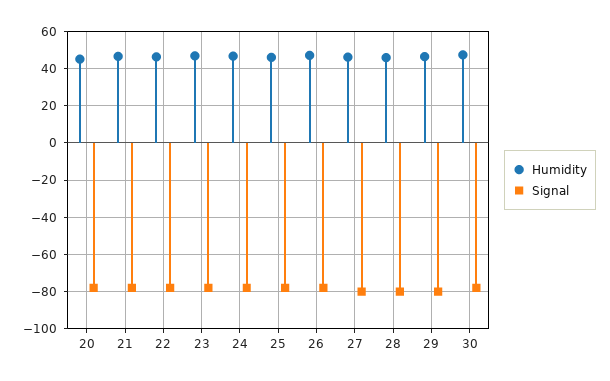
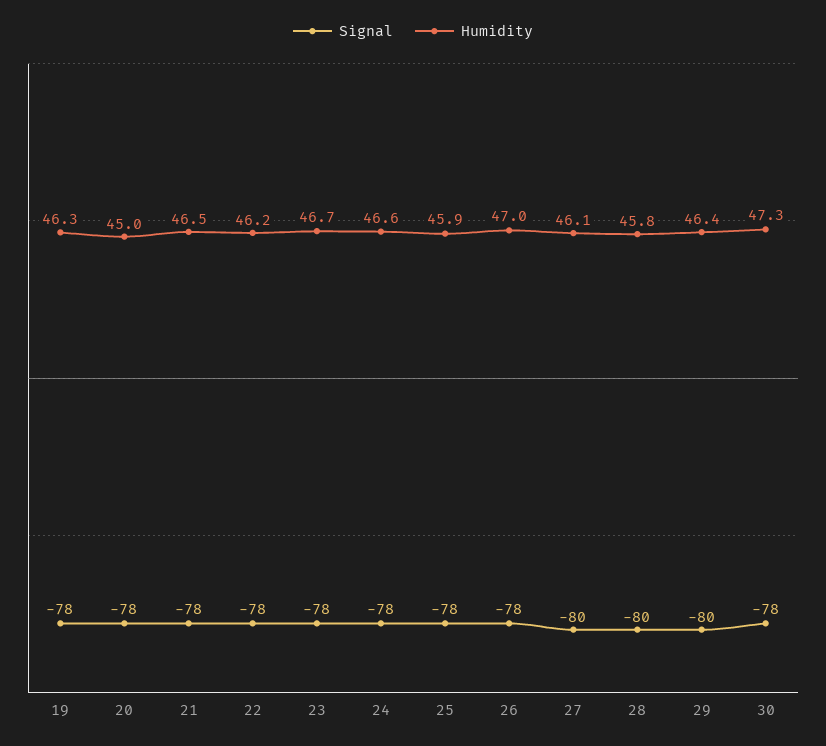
  {
    "Humidity": {
      "20": 45,
      "21": 46.5,
      "22": 46.2,
      "23": 46.7,
      "24": 46.6,
      "25": 45.9,
      "26": 47,
      "27": 46.1,
      "28": 45.8,
      "29": 46.4,
-     "30": 47.3
+     "30": 47.3,
+     "19": 46.3
    },
    "Signal": {
      "20": -78,
      "21": -78,
      "22": -78,
      "23": -78,
      "24": -78,
      "25": -78,
      "26": -78,
      "27": -80,
      "28": -80,
      "29": -80,
-     "30": -78
+     "30": -78,
+     "19": -78
    }
  }

